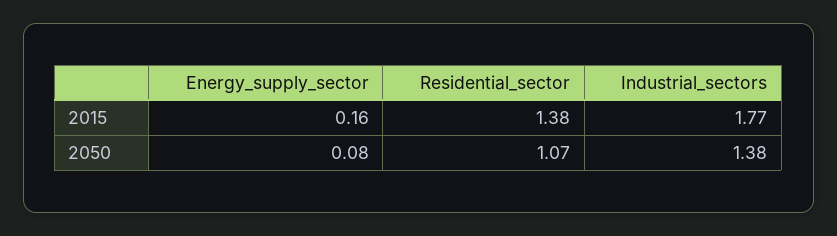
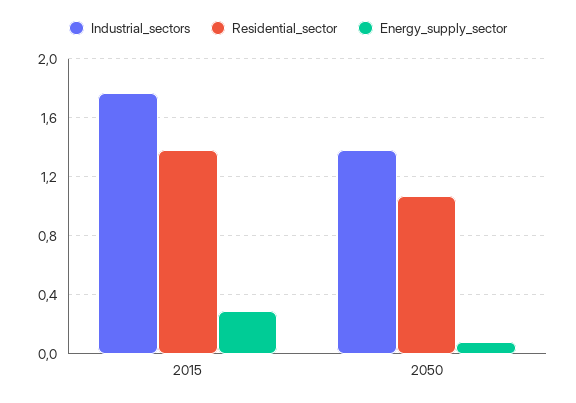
  {
    "Energy_supply_sector": {
-     "2015": 0.16,
+     "2015": 0.3,
      "2050": 0.08
    },
    "Residential_sector": {
      "2015": 1.38,
      "2050": 1.07
    },
    "Industrial_sectors": {
      "2015": 1.77,
      "2050": 1.38
    }
  }

